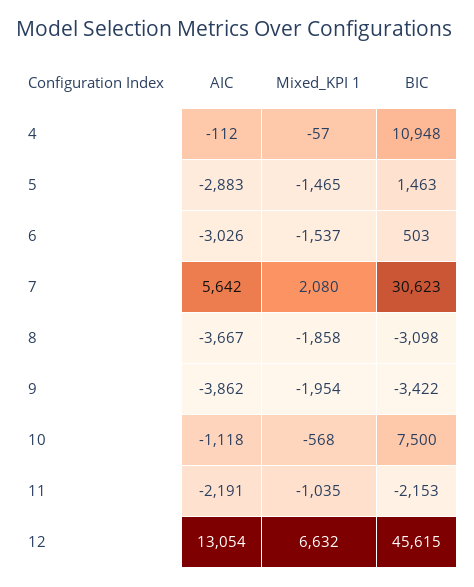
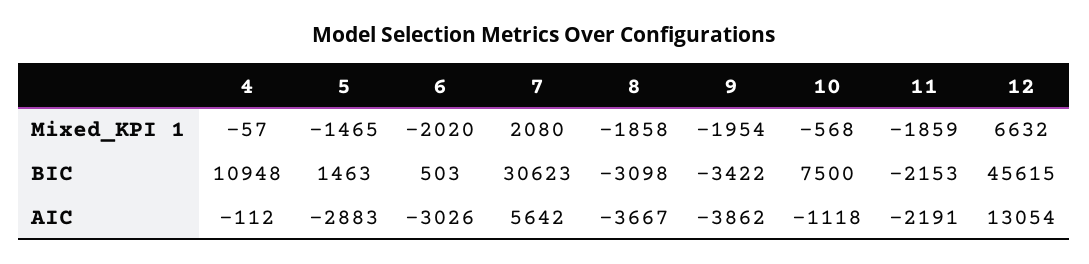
  {
    "AIC": {
      "4": -112,
      "5": -2883,
      "6": -3026,
      "7": 5642,
      "8": -3667,
      "9": -3862,
      "10": -1118,
      "11": -2191,
      "12": 13054
    },
    "Mixed_KPI 1": {
      "4": -57,
      "5": -1465,
-     "6": -1537,
+     "6": -2020,
      "7": 2080,
      "8": -1858,
      "9": -1954,
      "10": -568,
-     "11": -1035,
+     "11": -1859,
      "12": 6632
    },
    "BIC": {
      "4": 10948,
      "5": 1463,
      "6": 503,
      "7": 30623,
      "8": -3098,
      "9": -3422,
      "10": 7500,
      "11": -2153,
      "12": 45615
    }
  }

